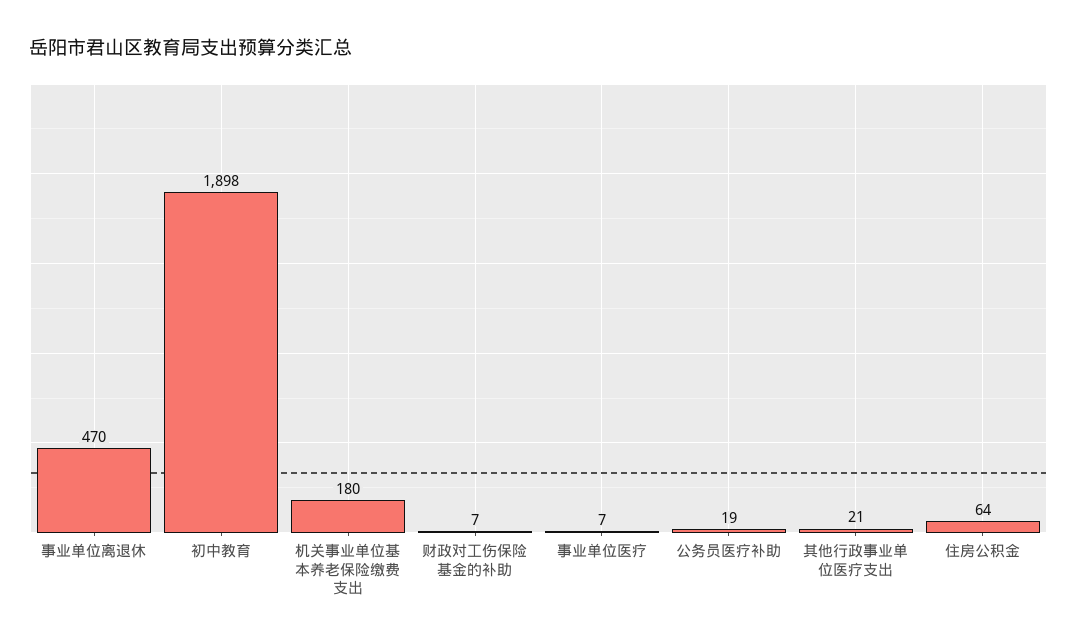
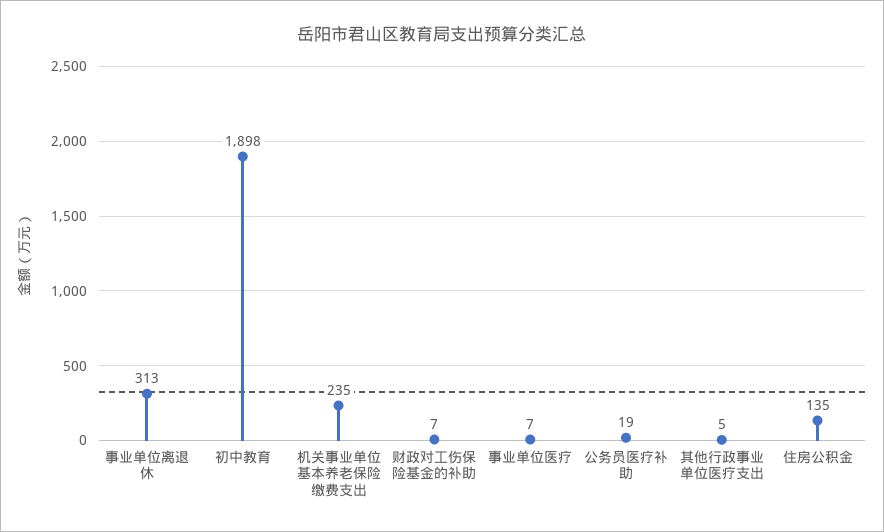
  {
-   "事业单位离退休": 470,
+   "事业单位离退休": 313,
    "初中教育": 1898,
-   "机关事业单位基本养老保险缴费支出": 180,
+   "机关事业单位基本养老保险缴费支出": 235,
    "财政对工伤保险基金的补助": 7,
    "事业单位医疗": 7,
    "公务员医疗补助": 19,
-   "其他行政事业单位医疗支出": 21,
+   "其他行政事业单位医疗支出": 5,
-   "住房公积金": 64
+   "住房公积金": 135
  }

